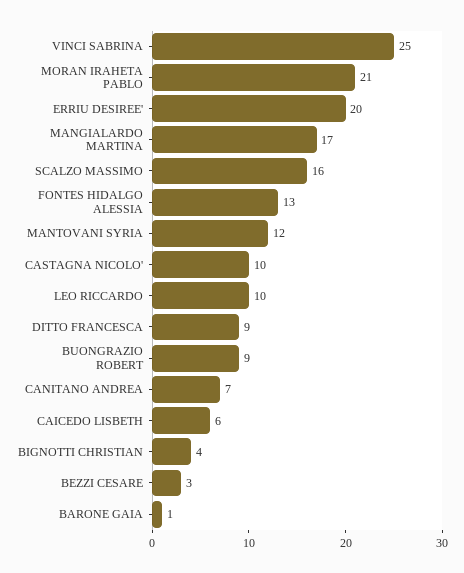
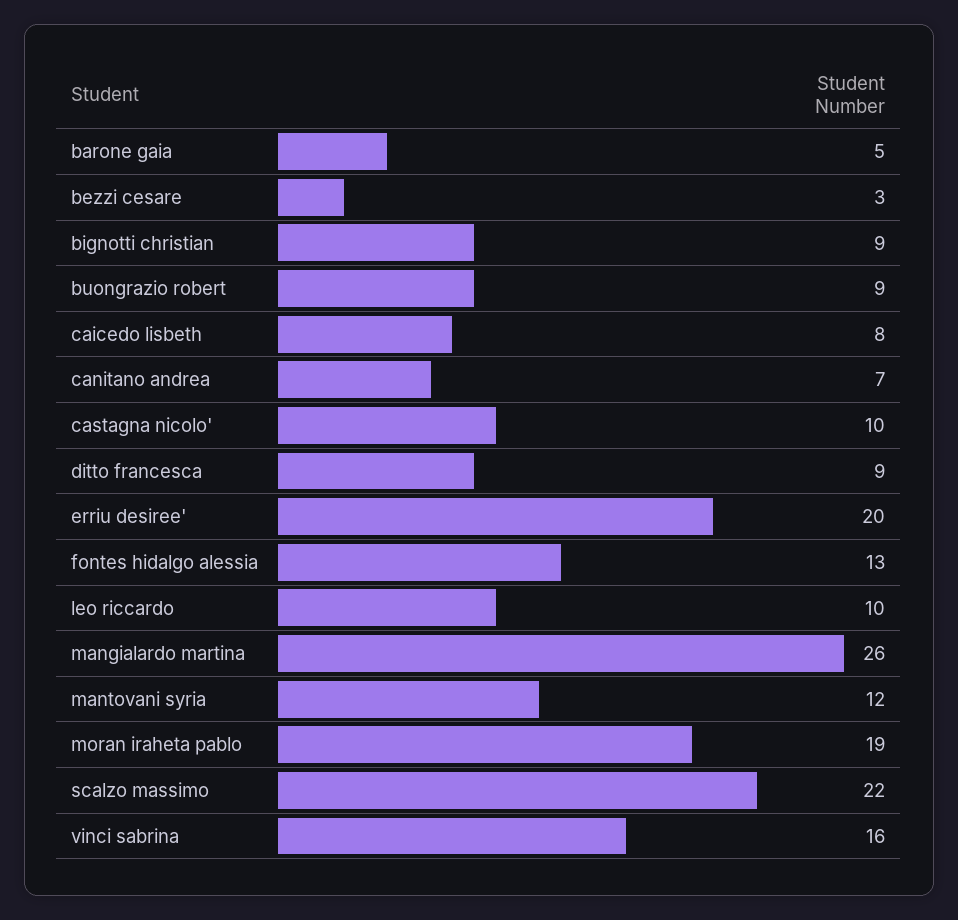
  {
-   "VINCI SABRINA": 25,
+   "VINCI SABRINA": 16,
-   "MORAN IRAHETA PABLO": 21,
+   "MORAN IRAHETA PABLO": 19,
    "ERRIU DESIREE'": 20,
-   "MANGIALARDO MARTINA": 17,
+   "MANGIALARDO MARTINA": 26,
-   "SCALZO MASSIMO": 16,
+   "SCALZO MASSIMO": 22,
    "FONTES HIDALGO ALESSIA": 13,
    "MANTOVANI SYRIA": 12,
    "CASTAGNA NICOLO'": 10,
    "LEO RICCARDO": 10,
    "DITTO FRANCESCA": 9,
    "BUONGRAZIO ROBERT": 9,
    "CANITANO ANDREA": 7,
-   "CAICEDO LISBETH": 6,
+   "CAICEDO LISBETH": 8,
-   "BIGNOTTI CHRISTIAN": 4,
+   "BIGNOTTI CHRISTIAN": 9,
    "BEZZI CESARE": 3,
-   "BARONE GAIA": 1
+   "BARONE GAIA": 5
  }

